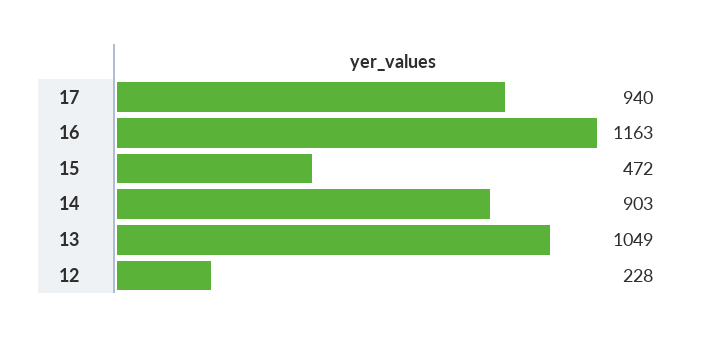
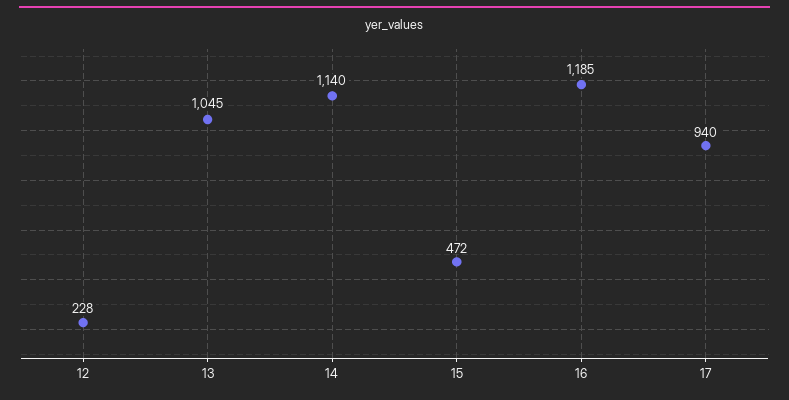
  {
    "17": 940,
-   "16": 1163,
+   "16": 1185,
    "15": 472,
-   "14": 903,
+   "14": 1140,
-   "13": 1049,
+   "13": 1045,
    "12": 228
  }

